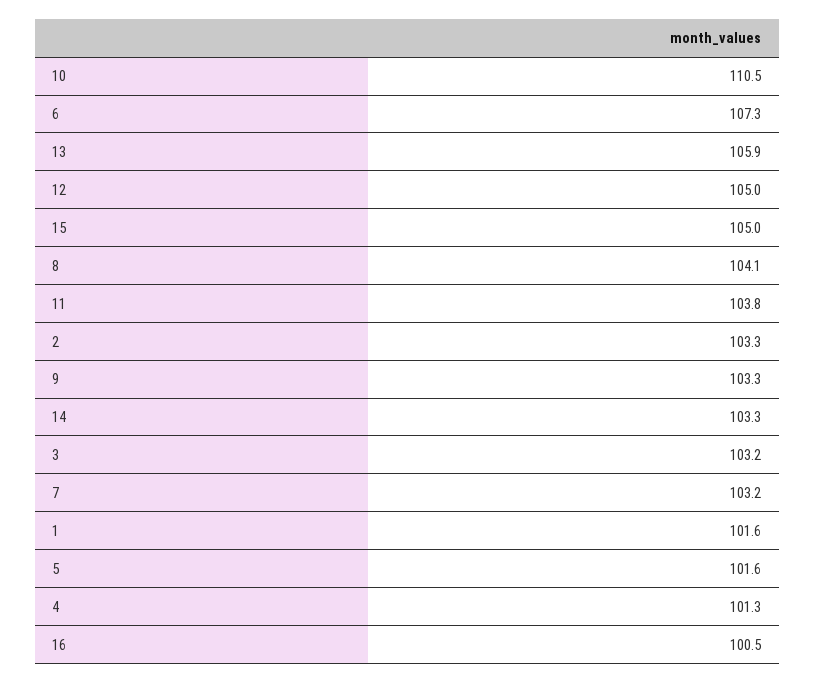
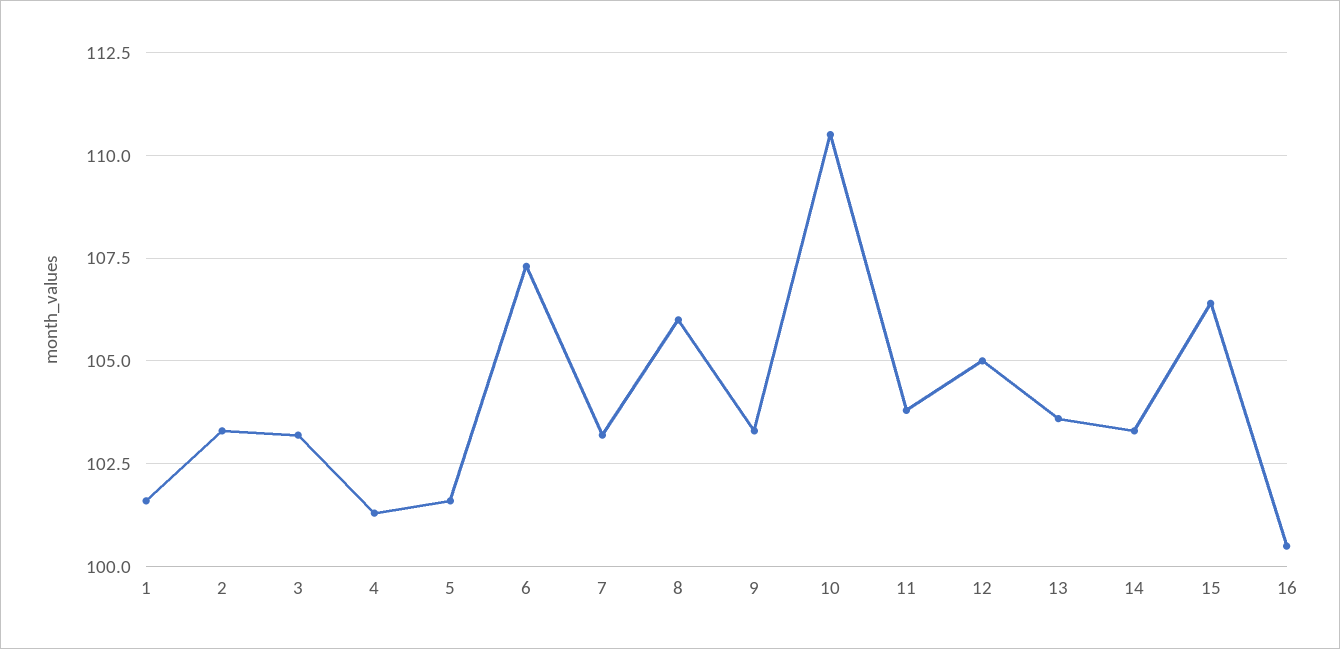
  {
    "10": 110.5,
    "6": 107.3,
-   "13": 105.9,
+   "13": 103.5,
    "12": 105,
-   "15": 105,
+   "15": 106.5,
-   "8": 104.1,
+   "8": 106,
    "11": 103.8,
    "2": 103.3,
    "9": 103.3,
    "14": 103.3,
    "3": 103.2,
    "7": 103.2,
    "1": 101.6,
    "5": 101.6,
    "4": 101.3,
    "16": 100.5
  }

